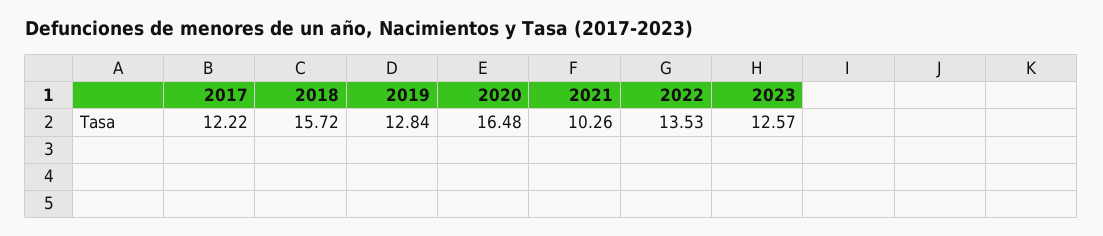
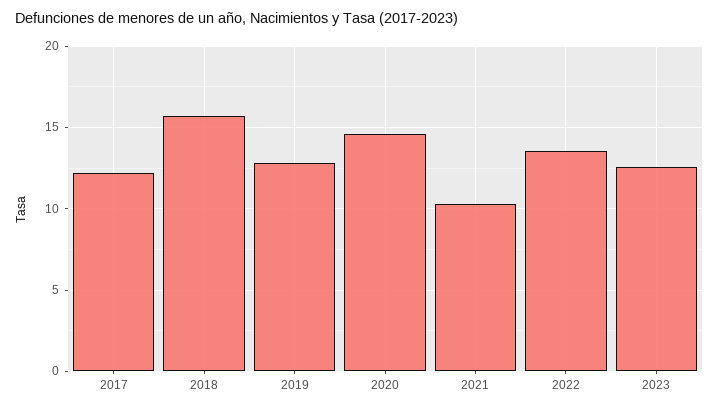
  {
    "2017": 12.22,
    "2018": 15.72,
    "2019": 12.84,
-   "2020": 16.48,
+   "2020": 14.5,
    "2021": 10.26,
    "2022": 13.53,
    "2023": 12.57
  }

